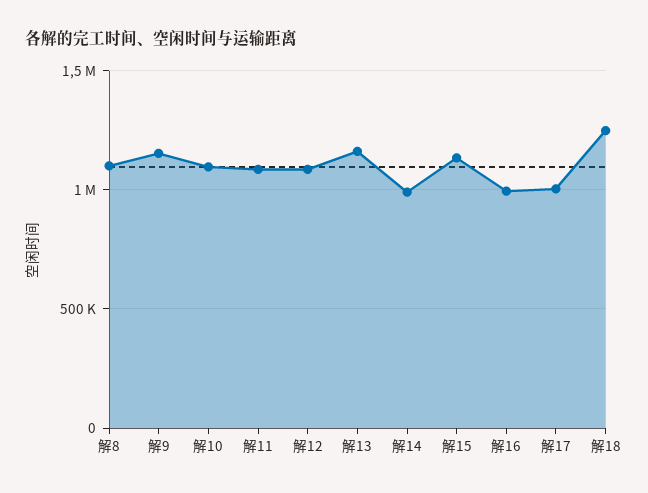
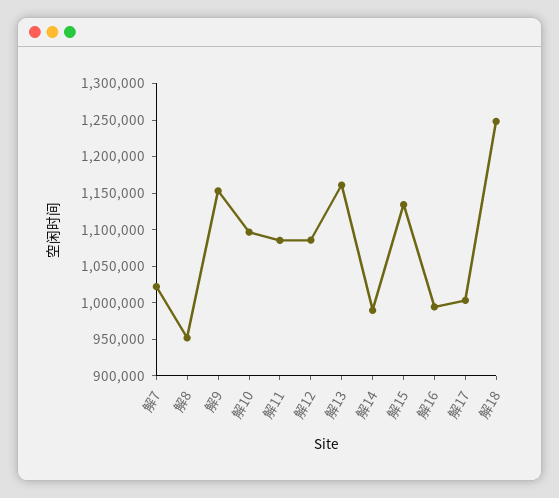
  {
-   "解8": 1100000,
+   "解8": 950000,
    "解9": 1150000,
    "解10": 1100000,
    "解11": 1075000,
    "解12": 1075000,
    "解13": 1150000,
    "解14": 1000000,
    "解15": 1125000,
    "解16": 1000000,
    "解17": 1000000,
-   "解18": 1250000
+   "解18": 1250000,
+   "解7": 1025000
  }

